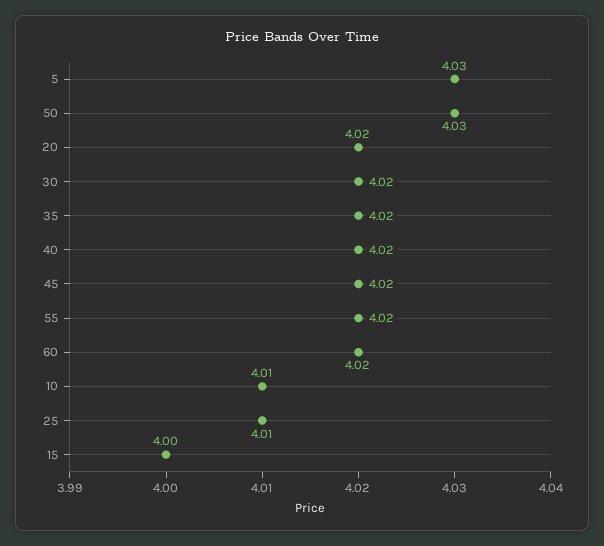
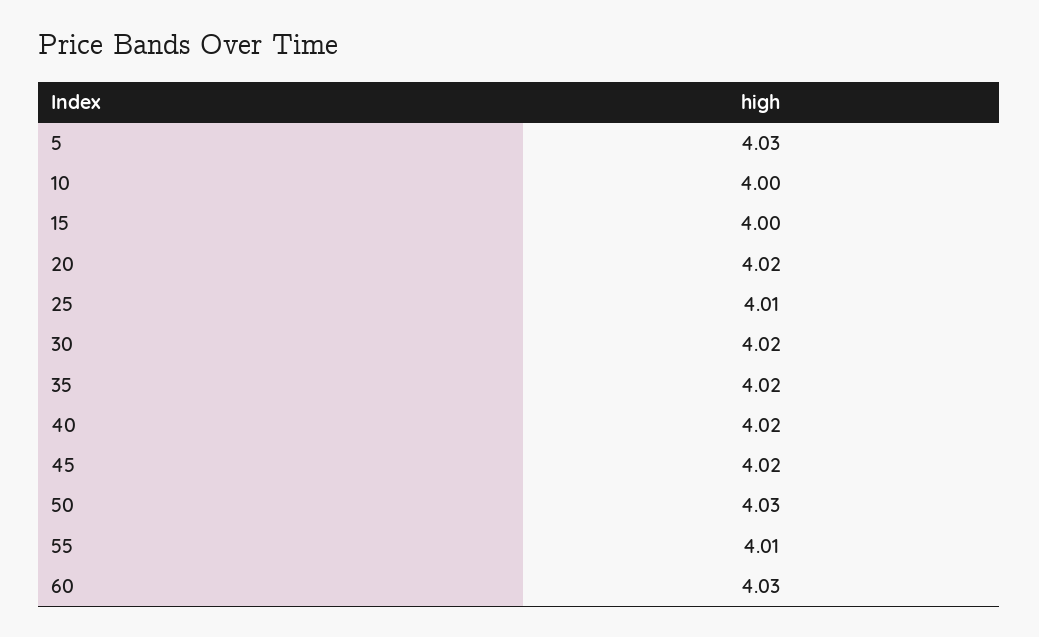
  {
    "5": 4.03,
    "50": 4.03,
    "20": 4.02,
    "30": 4.02,
    "35": 4.02,
    "40": 4.02,
    "45": 4.02,
-   "55": 4.02,
+   "55": 4.01,
-   "60": 4.02,
+   "60": 4.03,
-   "10": 4.01,
+   "10": 4,
    "25": 4.01,
    "15": 4
  }

